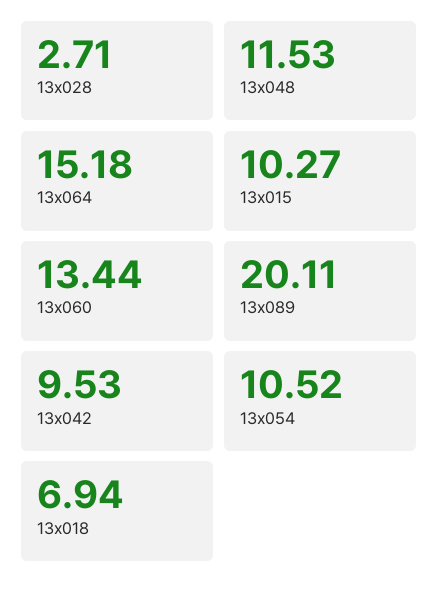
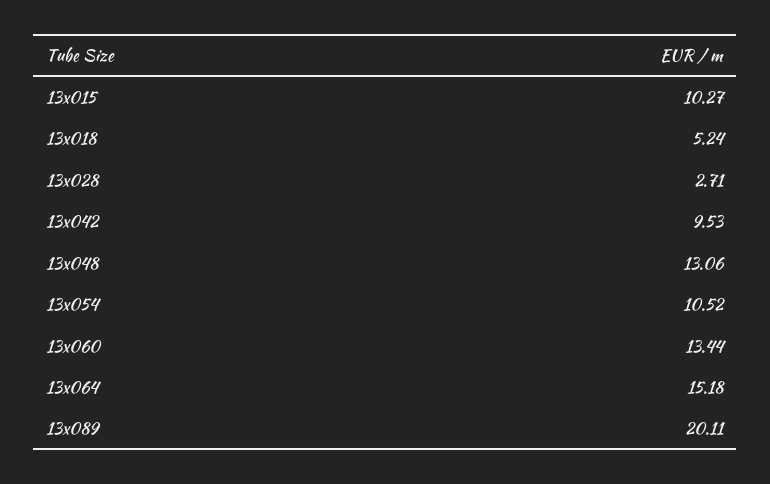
  {
    "13x028": 2.71,
-   "13x048": 11.53,
+   "13x048": 13.06,
    "13x064": 15.18,
    "13x015": 10.27,
    "13x060": 13.44,
    "13x089": 20.11,
    "13x042": 9.53,
    "13x054": 10.52,
-   "13x018": 6.94
+   "13x018": 5.24
  }

